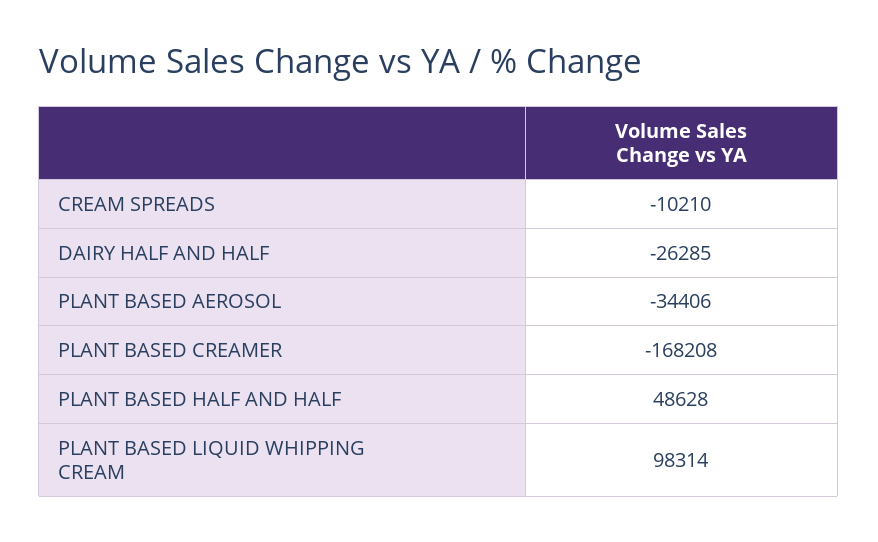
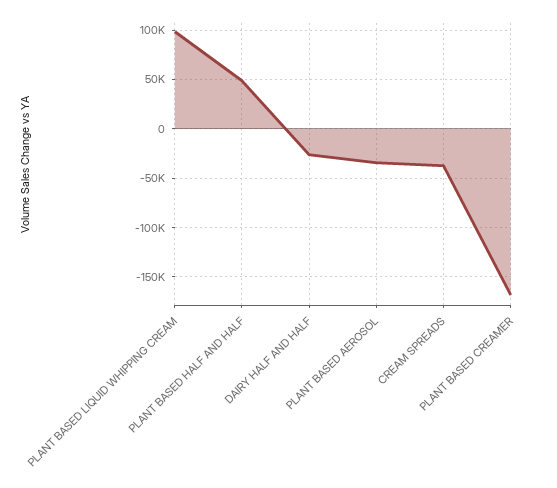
  {
-   "CREAM SPREADS": -10210,
+   "CREAM SPREADS": -40000,
    "DAIRY HALF AND HALF": -26285,
    "PLANT BASED AEROSOL": -34406,
    "PLANT BASED CREAMER": -168208,
    "PLANT BASED HALF AND HALF": 48628,
    "PLANT BASED LIQUID WHIPPING CREAM": 98314
  }

